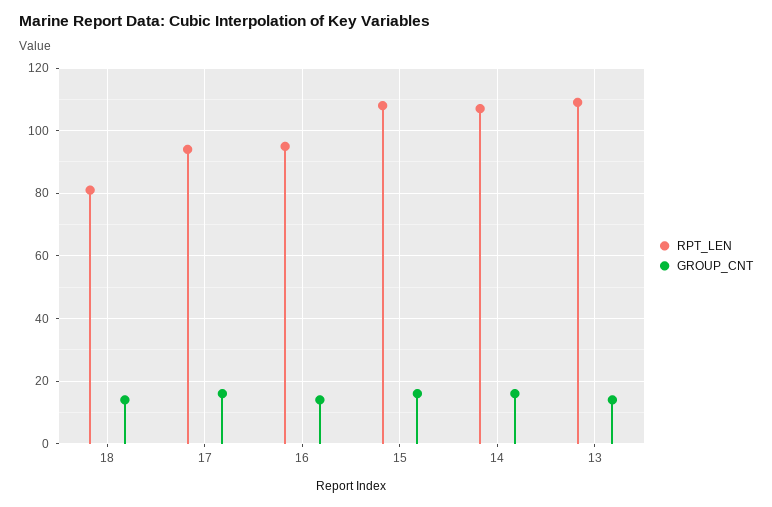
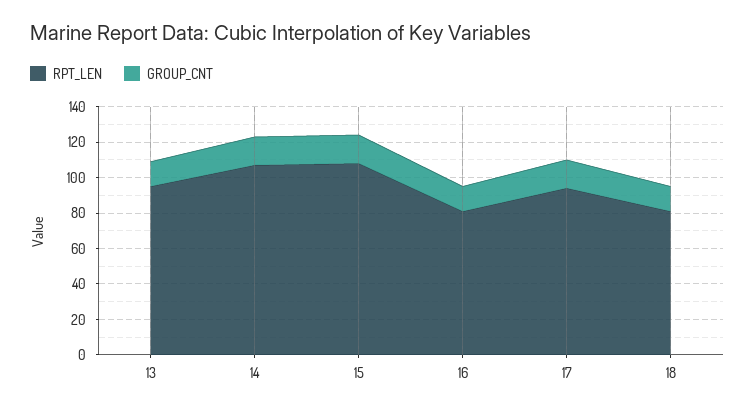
  {
    "RPT_LEN": {
      "18": 80,
      "17": 95,
-     "16": 95,
+     "16": 80,
      "15": 110,
      "14": 105,
-     "13": 110
+     "13": 95
    },
    "GROUP_CNT": {
      "18": 15,
      "17": 15,
      "16": 15,
      "15": 15,
      "14": 15,
      "13": 15
    }
  }

